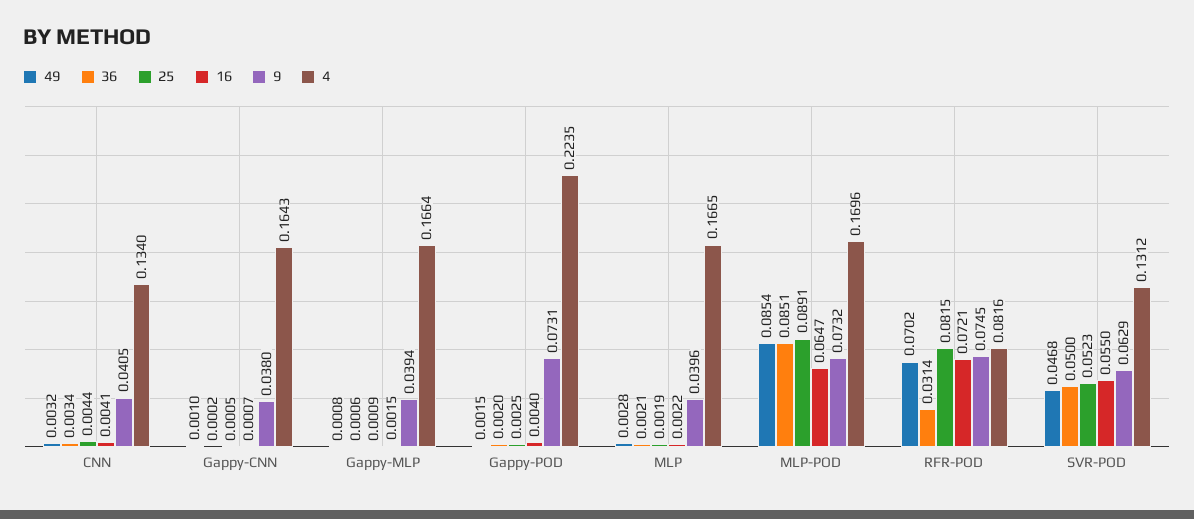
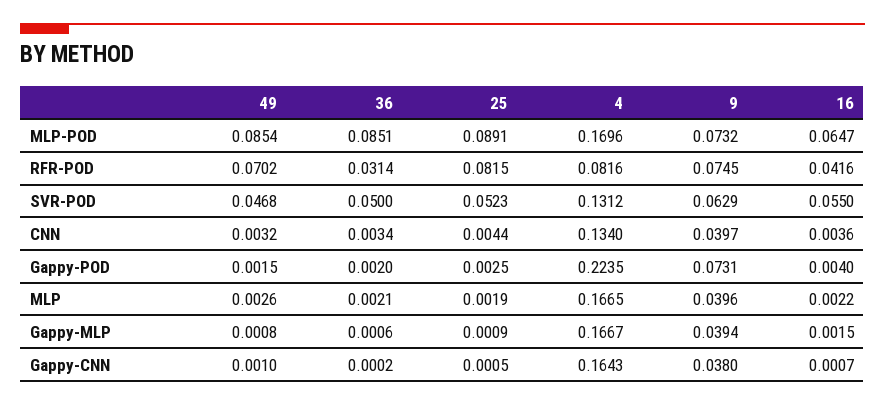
  {
    "49": {
      "CNN": 0.0032,
      "Gappy-CNN": 0.001,
      "Gappy-MLP": 0.0008,
      "Gappy-POD": 0.0015,
-     "MLP": 0.0028,
+     "MLP": 0.0026,
      "MLP-POD": 0.0854,
      "RFR-POD": 0.0702,
      "SVR-POD": 0.0468
    },
    "36": {
      "CNN": 0.0034,
      "Gappy-CNN": 0.0002,
      "Gappy-MLP": 0.0006,
      "Gappy-POD": 0.002,
      "MLP": 0.0021,
      "MLP-POD": 0.0851,
      "RFR-POD": 0.0314,
      "SVR-POD": 0.05
    },
    "25": {
      "CNN": 0.0044,
      "Gappy-CNN": 0.0005,
      "Gappy-MLP": 0.0009,
      "Gappy-POD": 0.0025,
      "MLP": 0.0019,
      "MLP-POD": 0.0891,
      "RFR-POD": 0.0815,
      "SVR-POD": 0.0523
    },
    "16": {
-     "CNN": 0.0041,
+     "CNN": 0.0036,
      "Gappy-CNN": 0.0007,
      "Gappy-MLP": 0.0015,
      "Gappy-POD": 0.004,
      "MLP": 0.0022,
      "MLP-POD": 0.0647,
-     "RFR-POD": 0.0721,
+     "RFR-POD": 0.0416,
      "SVR-POD": 0.055
    },
    "9": {
-     "CNN": 0.0405,
+     "CNN": 0.0397,
      "Gappy-CNN": 0.038,
      "Gappy-MLP": 0.0394,
      "Gappy-POD": 0.0731,
      "MLP": 0.0396,
      "MLP-POD": 0.0732,
      "RFR-POD": 0.0745,
      "SVR-POD": 0.0629
    },
    "4": {
      "CNN": 0.134,
      "Gappy-CNN": 0.1643,
-     "Gappy-MLP": 0.1664,
+     "Gappy-MLP": 0.1667,
      "Gappy-POD": 0.2235,
      "MLP": 0.1665,
      "MLP-POD": 0.1696,
      "RFR-POD": 0.0816,
      "SVR-POD": 0.1312
    }
  }

